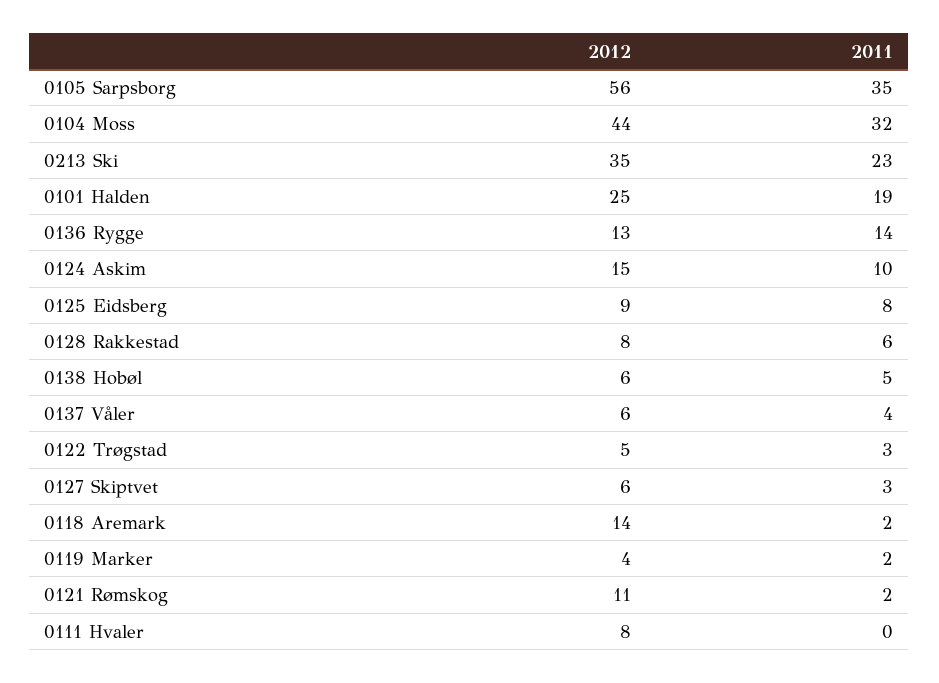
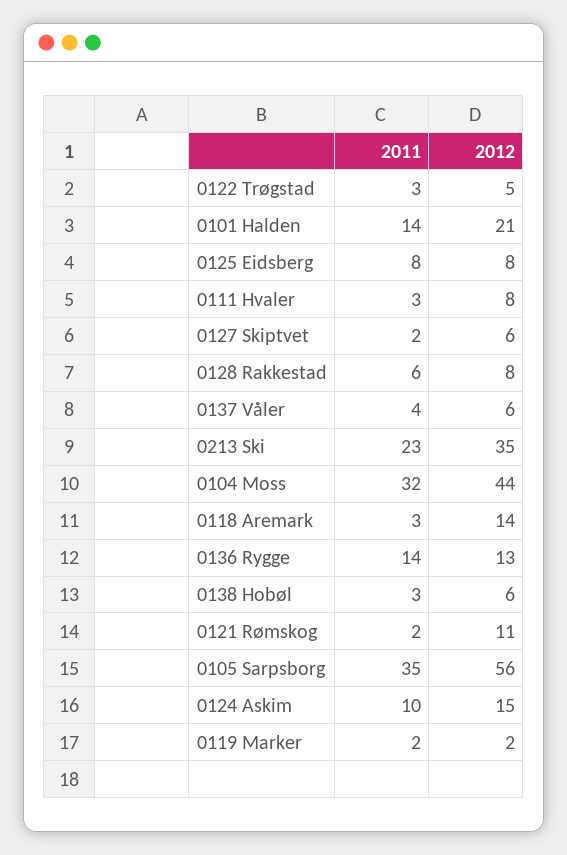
  {
    "2012": {
      "0105 Sarpsborg": 56,
      "0104 Moss": 44,
      "0213 Ski": 35,
-     "0101 Halden": 25,
+     "0101 Halden": 21,
      "0136 Rygge": 13,
      "0124 Askim": 15,
-     "0125 Eidsberg": 9,
+     "0125 Eidsberg": 8,
      "0128 Rakkestad": 8,
      "0138 Hobøl": 6,
      "0137 Våler": 6,
      "0122 Trøgstad": 5,
      "0127 Skiptvet": 6,
      "0118 Aremark": 14,
-     "0119 Marker": 4,
+     "0119 Marker": 2,
      "0121 Rømskog": 11,
      "0111 Hvaler": 8
    },
    "2011": {
      "0105 Sarpsborg": 35,
      "0104 Moss": 32,
      "0213 Ski": 23,
-     "0101 Halden": 19,
+     "0101 Halden": 14,
      "0136 Rygge": 14,
      "0124 Askim": 10,
      "0125 Eidsberg": 8,
      "0128 Rakkestad": 6,
-     "0138 Hobøl": 5,
+     "0138 Hobøl": 3,
      "0137 Våler": 4,
      "0122 Trøgstad": 3,
-     "0127 Skiptvet": 3,
+     "0127 Skiptvet": 2,
-     "0118 Aremark": 2,
+     "0118 Aremark": 3,
      "0119 Marker": 2,
      "0121 Rømskog": 2,
-     "0111 Hvaler": 0
+     "0111 Hvaler": 3
    }
  }

